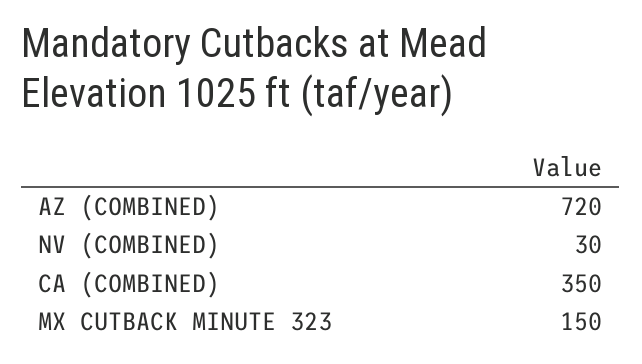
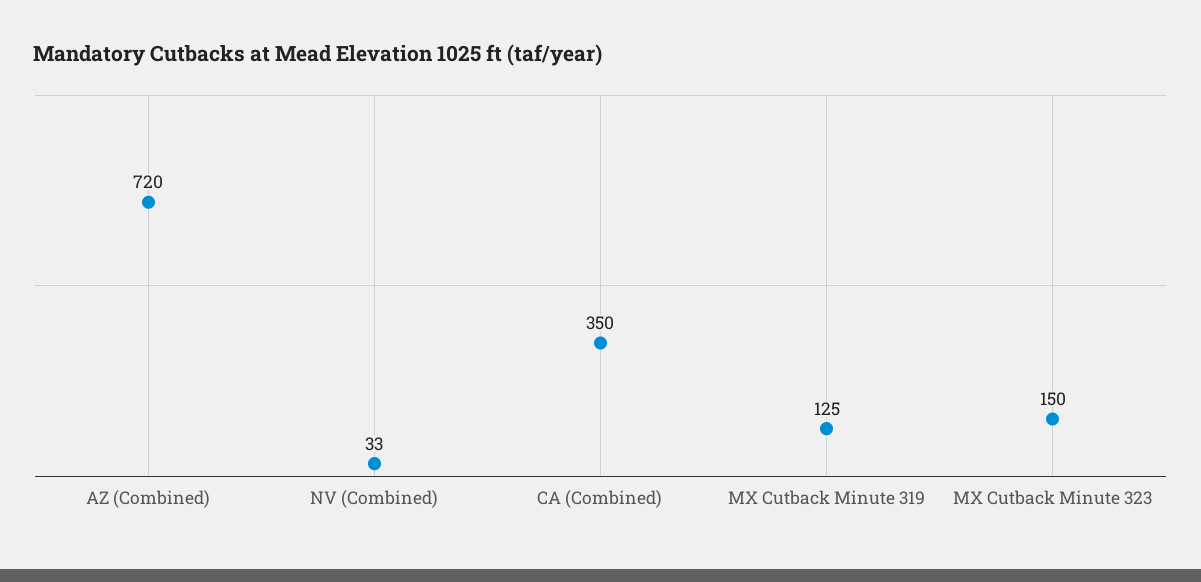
  {
    "AZ (COMBINED)": 720,
-   "NV (COMBINED)": 30,
+   "NV (COMBINED)": 33,
    "CA (COMBINED)": 350,
-   "MX CUTBACK MINUTE 323": 150
+   "MX CUTBACK MINUTE 323": 150,
+   "MX Cutback Minute 319": 125
  }

